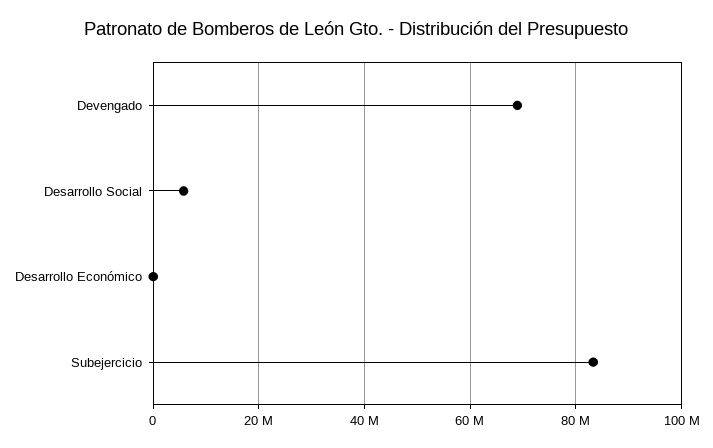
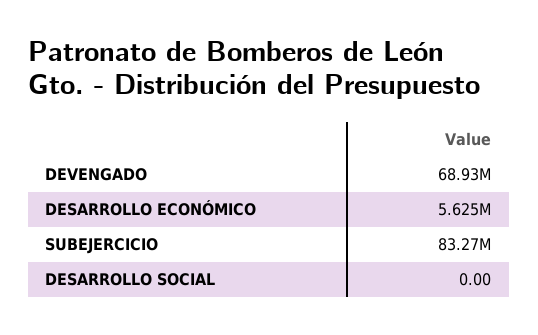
  {
    "Devengado": 68930000,
-   "Desarrollo Social": 6000000,
+   "Desarrollo Social": 0,
-   "Desarrollo Económico": 0,
+   "Desarrollo Económico": 5625000,
    "Subejercicio": 83270000
  }

